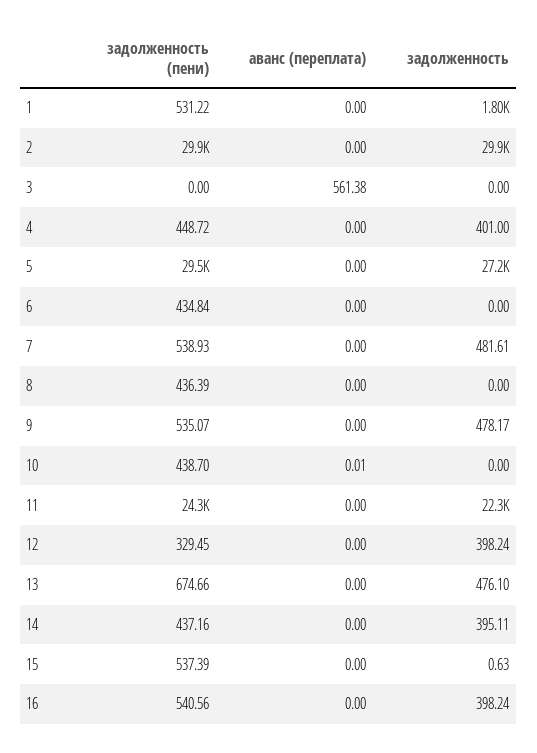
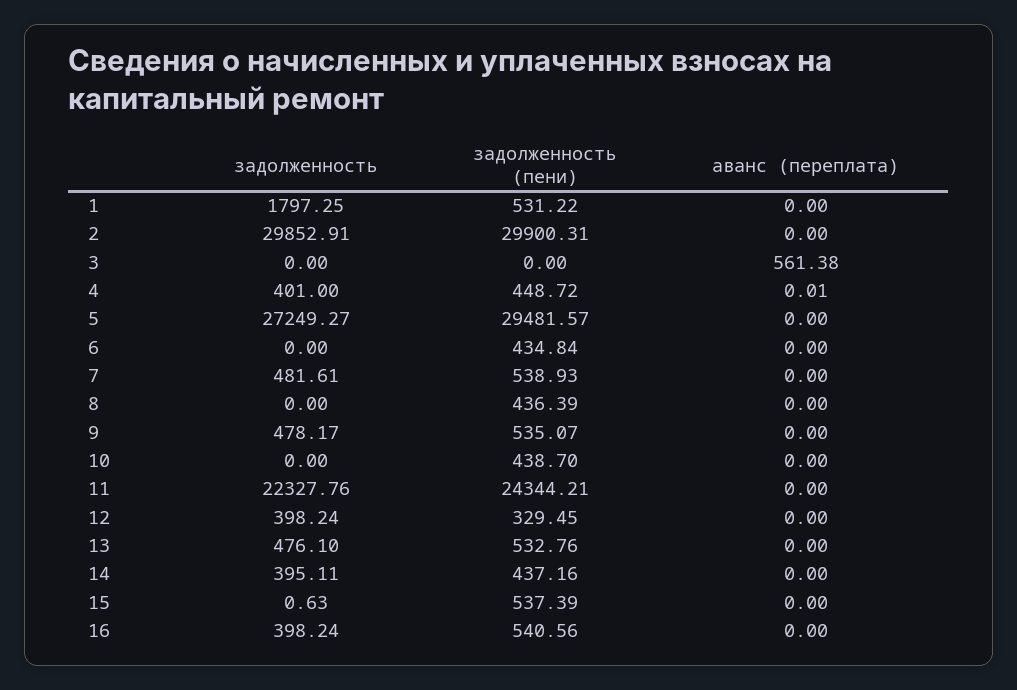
  {
    "задолженность (пени)": {
      "1": 531.22,
      "2": 29900.31,
      "3": 0,
      "4": 448.72,
      "5": 29481.57,
      "6": 434.84,
      "7": 538.93,
      "8": 436.39,
      "9": 535.07,
      "10": 438.7,
      "11": 24344.21,
      "12": 329.45,
-     "13": 674.66,
+     "13": 532.76,
      "14": 437.16,
      "15": 537.39,
      "16": 540.56
    },
    "аванс (переплата)": {
      "1": 0,
      "2": 0,
      "3": 561.38,
-     "4": 0,
+     "4": 0.01,
      "5": 0,
      "6": 0,
      "7": 0,
      "8": 0,
      "9": 0,
-     "10": 0.01,
+     "10": 0,
      "11": 0,
      "12": 0,
      "13": 0,
      "14": 0,
      "15": 0,
      "16": 0
    },
    "задолженность": {
      "1": 1797.25,
      "2": 29852.91,
      "3": 0,
      "4": 401,
      "5": 27249.27,
      "6": 0,
      "7": 481.61,
      "8": 0,
      "9": 478.17,
      "10": 0,
      "11": 22327.76,
      "12": 398.24,
      "13": 476.1,
      "14": 395.11,
      "15": 0.63,
      "16": 398.24
    }
  }

